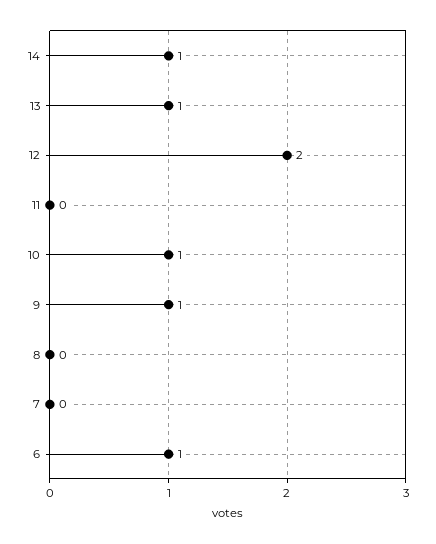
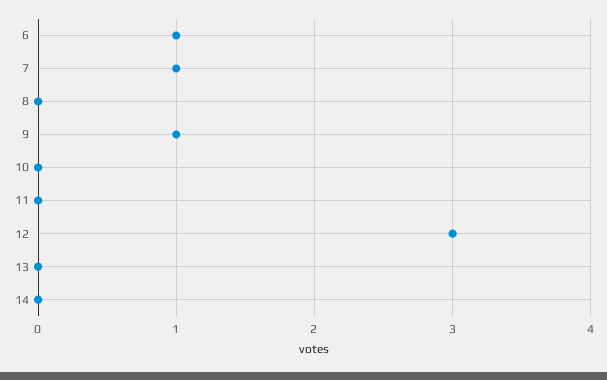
  {
-   "14": 1,
+   "14": 0,
-   "13": 1,
+   "13": 0,
-   "12": 2,
+   "12": 3,
    "11": 0,
-   "10": 1,
+   "10": 0,
    "9": 1,
    "8": 0,
-   "7": 0,
+   "7": 1,
    "6": 1
  }

